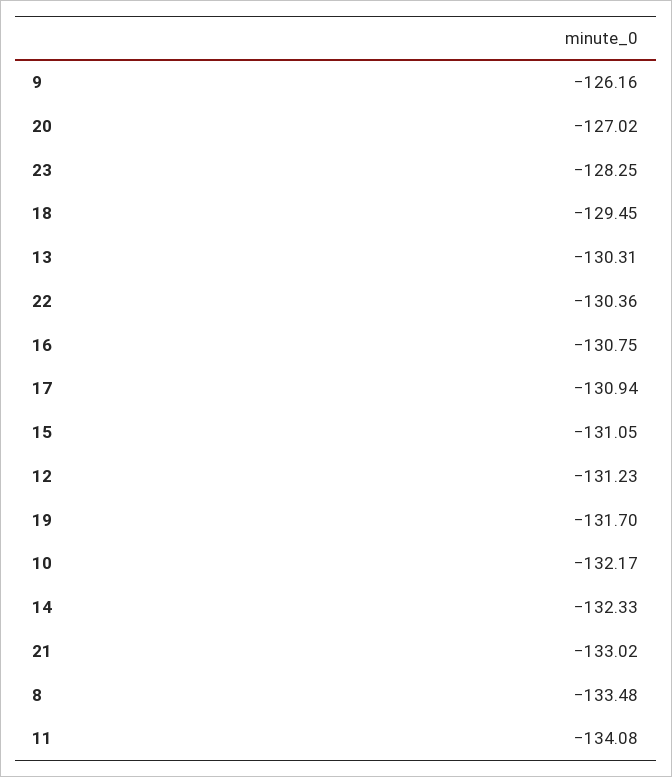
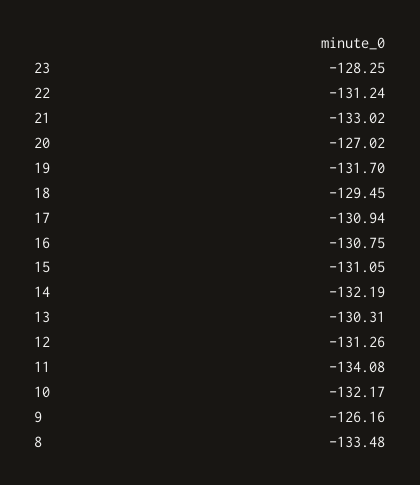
  {
    "9": -126.16,
    "20": -127.02,
    "23": -128.25,
    "18": -129.45,
    "13": -130.31,
-   "22": -130.36,
+   "22": -131.24,
    "16": -130.75,
    "17": -130.94,
    "15": -131.05,
-   "12": -131.23,
+   "12": -131.26,
    "19": -131.7,
    "10": -132.17,
-   "14": -132.33,
+   "14": -132.19,
    "21": -133.02,
    "8": -133.48,
    "11": -134.08
  }

